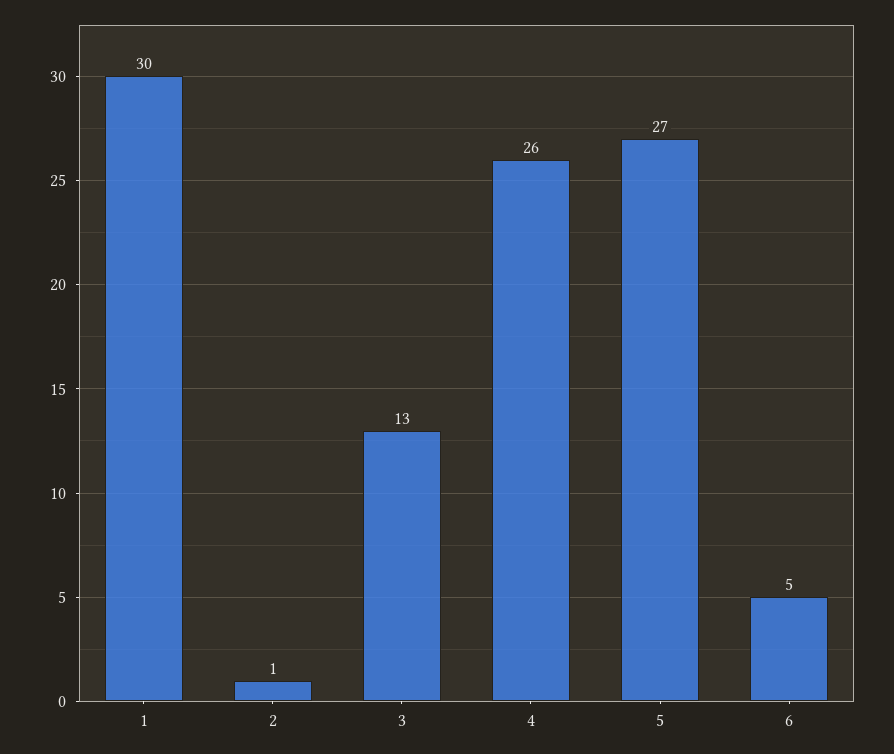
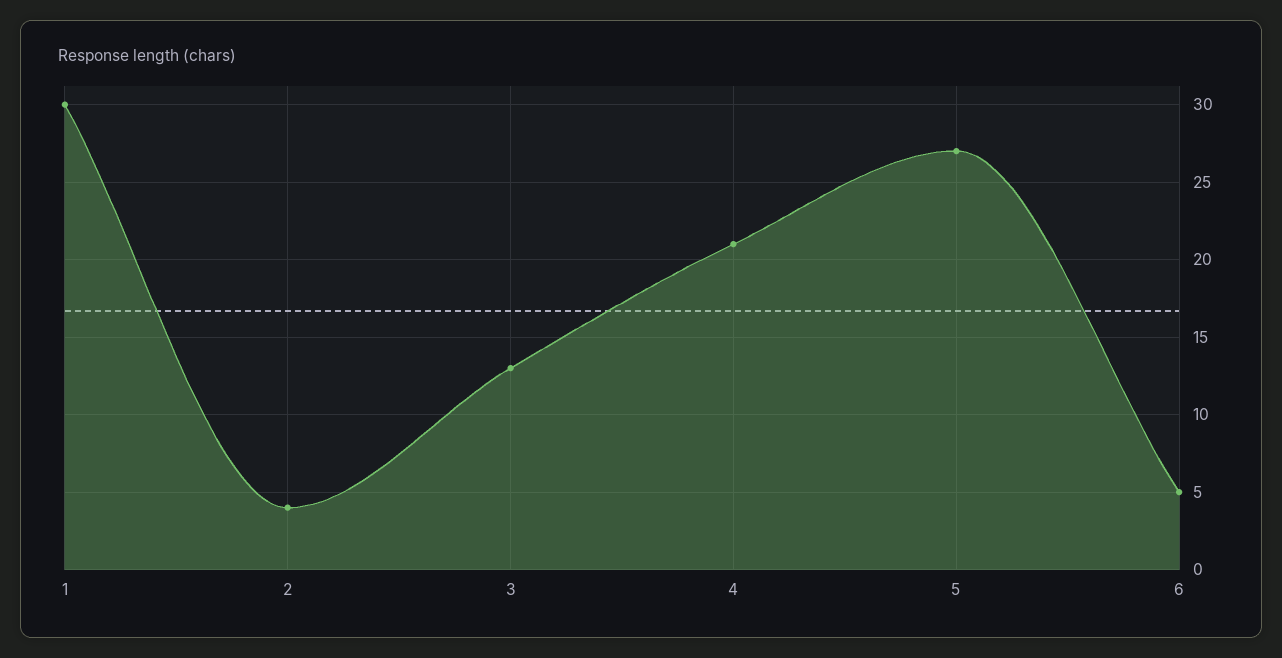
  {
    "1": 30,
-   "2": 1,
+   "2": 4,
    "3": 13,
-   "4": 26,
+   "4": 21,
    "5": 27,
    "6": 5
  }

